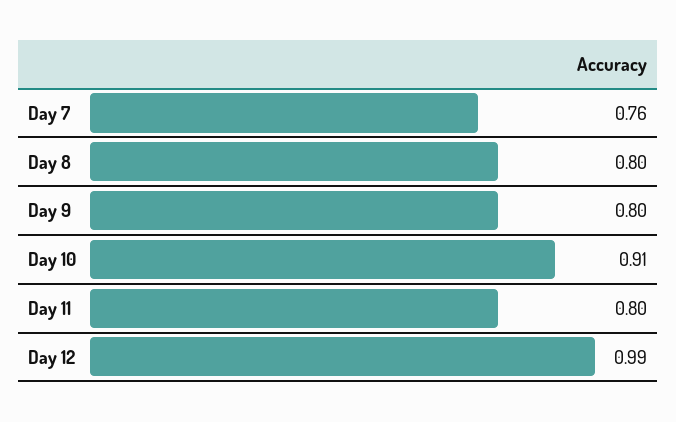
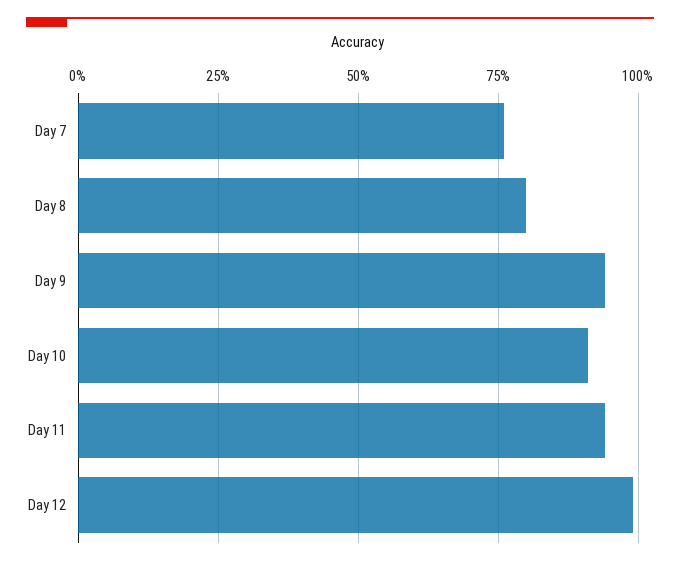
  {
    "Day 7": 0.76,
    "Day 8": 0.8,
-   "Day 9": 0.8,
+   "Day 9": 0.95,
    "Day 10": 0.91,
-   "Day 11": 0.8,
+   "Day 11": 0.95,
    "Day 12": 0.99
  }

